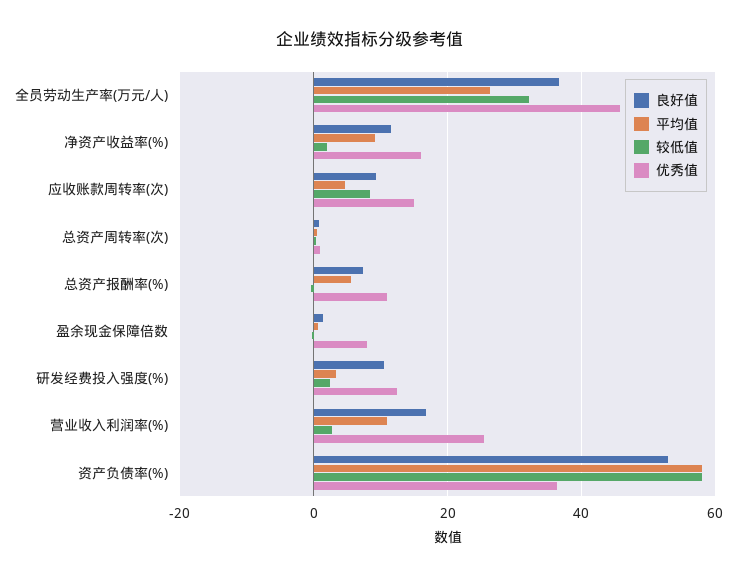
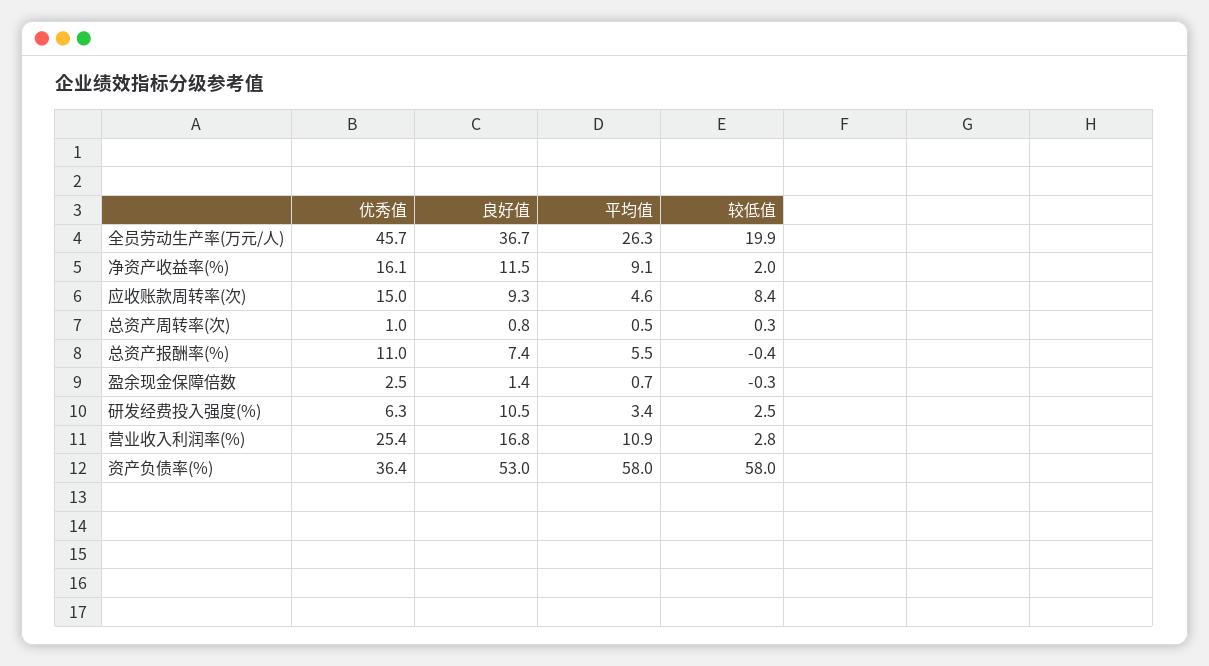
  {
    "良好值": {
      "全员劳动生产率(万元/人)": 36.7,
      "净资产收益率(%)": 11.5,
      "应收账款周转率(次)": 9.3,
      "总资产周转率(次)": 0.8,
      "总资产报酬率(%)": 7.4,
      "盈余现金保障倍数": 1.4,
      "研发经费投入强度(%)": 10.5,
      "营业收入利润率(%)": 16.8,
      "资产负债率(%)": 53
    },
    "平均值": {
      "全员劳动生产率(万元/人)": 26.3,
      "净资产收益率(%)": 9.1,
      "应收账款周转率(次)": 4.6,
      "总资产周转率(次)": 0.5,
      "总资产报酬率(%)": 5.5,
      "盈余现金保障倍数": 0.7,
      "研发经费投入强度(%)": 3.4,
      "营业收入利润率(%)": 10.9,
      "资产负债率(%)": 58
    },
    "较低值": {
-     "全员劳动生产率(万元/人)": 32,
+     "全员劳动生产率(万元/人)": 19.9,
      "净资产收益率(%)": 2,
      "应收账款周转率(次)": 8.4,
      "总资产周转率(次)": 0.3,
      "总资产报酬率(%)": -0.4,
      "盈余现金保障倍数": -0.3,
      "研发经费投入强度(%)": 2.5,
      "营业收入利润率(%)": 2.8,
      "资产负债率(%)": 58
    },
    "优秀值": {
      "全员劳动生产率(万元/人)": 45.7,
      "净资产收益率(%)": 16.1,
      "应收账款周转率(次)": 15,
      "总资产周转率(次)": 1,
      "总资产报酬率(%)": 11,
-     "盈余现金保障倍数": 8,
+     "盈余现金保障倍数": 2.5,
-     "研发经费投入强度(%)": 12,
+     "研发经费投入强度(%)": 6.3,
      "营业收入利润率(%)": 25.4,
      "资产负债率(%)": 36.4
    }
  }

